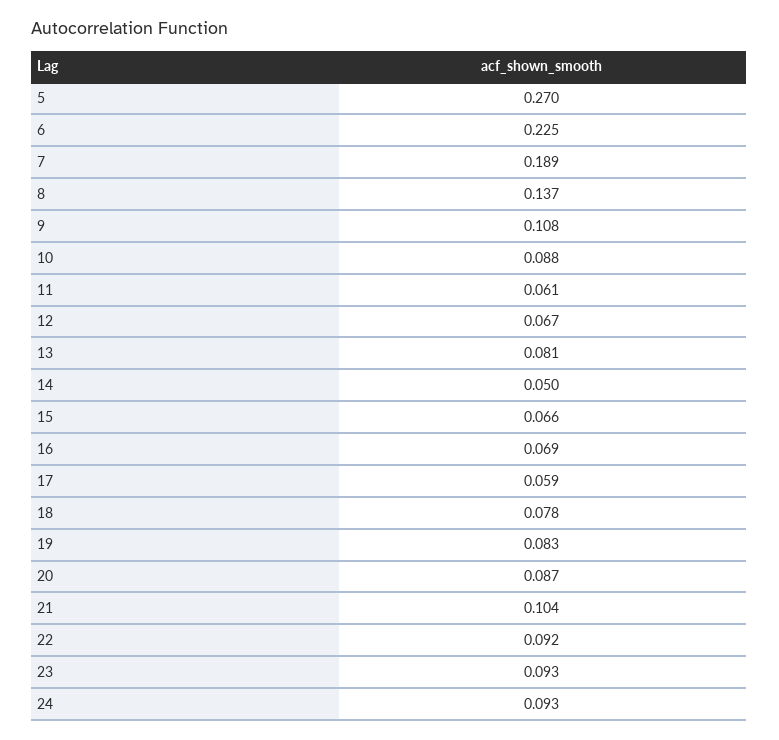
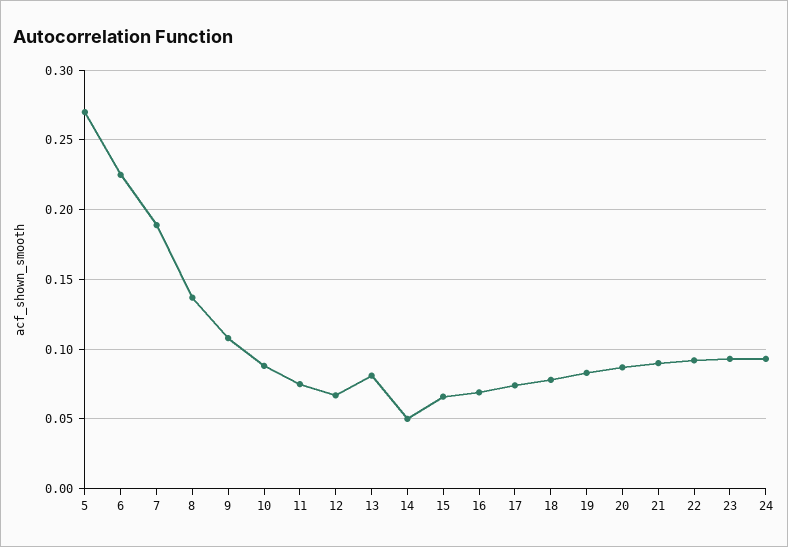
  {
    "5": 0.27,
    "6": 0.225,
    "7": 0.189,
    "8": 0.137,
    "9": 0.108,
    "10": 0.088,
-   "11": 0.061,
+   "11": 0.075,
    "12": 0.067,
    "13": 0.081,
    "14": 0.05,
    "15": 0.066,
    "16": 0.069,
-   "17": 0.059,
+   "17": 0.075,
    "18": 0.078,
    "19": 0.083,
    "20": 0.087,
-   "21": 0.104,
+   "21": 0.09,
    "22": 0.092,
    "23": 0.093,
    "24": 0.093
  }

